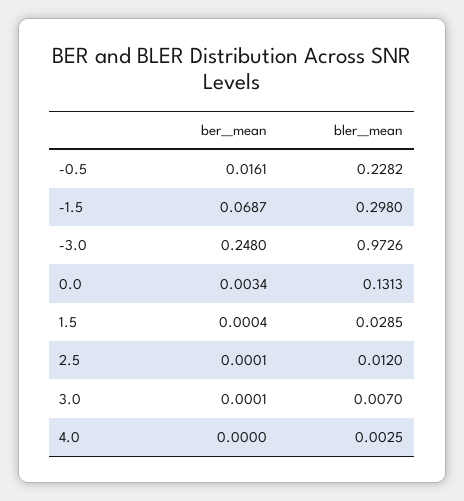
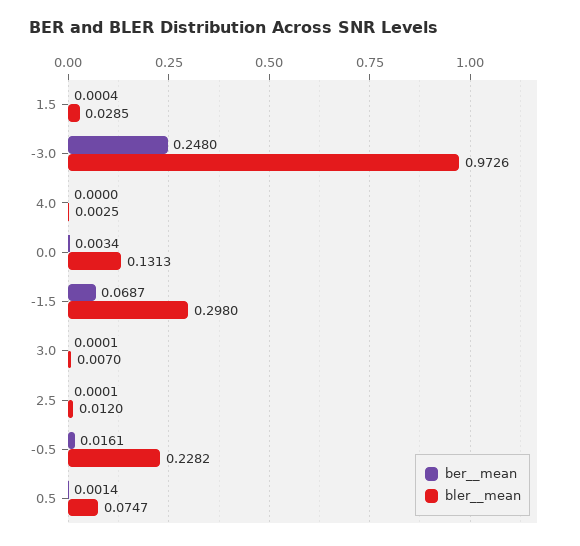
  {
    "ber__mean": {
      "-0.5": 0.0161,
      "-1.5": 0.0687,
      "-3.0": 0.248,
      "0.0": 0.0034,
      "1.5": 0.0004,
      "2.5": 0.0001,
      "3.0": 0.0001,
-     "4.0": 0
+     "4.0": 0,
+     "0.5": 0.0014
    },
    "bler__mean": {
      "-0.5": 0.2282,
      "-1.5": 0.298,
      "-3.0": 0.9726,
      "0.0": 0.1313,
      "1.5": 0.0285,
      "2.5": 0.012,
      "3.0": 0.007,
-     "4.0": 0.0025
+     "4.0": 0.0025,
+     "0.5": 0.0747
    }
  }

